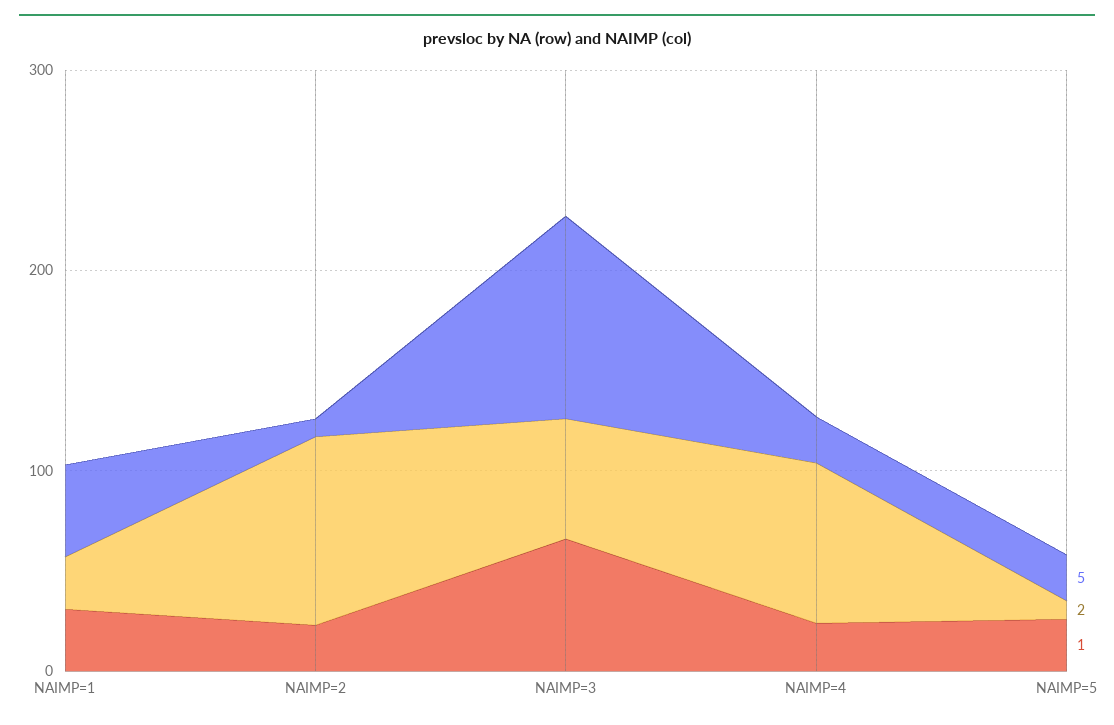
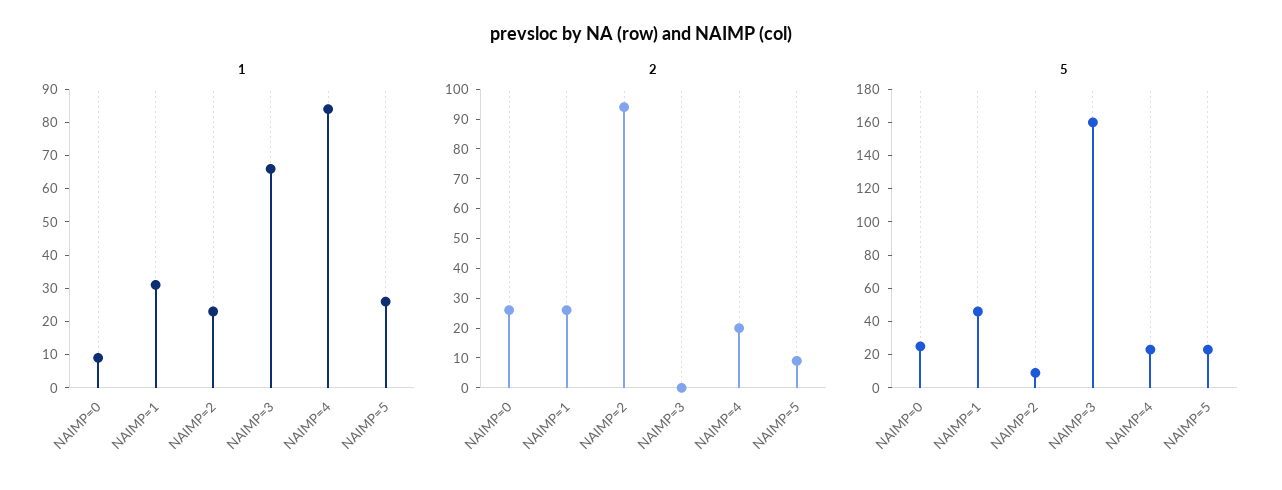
  {
    "5": {
      "NAIMP=1": 45,
      "NAIMP=2": 10,
-     "NAIMP=3": 100,
+     "NAIMP=3": 160,
      "NAIMP=4": 25,
-     "NAIMP=5": 25
+     "NAIMP=5": 25,
+     "NAIMP=0": 25
    },
    "2": {
      "NAIMP=1": 25,
      "NAIMP=2": 95,
-     "NAIMP=3": 60,
+     "NAIMP=3": 0,
-     "NAIMP=4": 80,
+     "NAIMP=4": 20,
-     "NAIMP=5": 10
+     "NAIMP=5": 10,
+     "NAIMP=0": 25
    },
    "1": {
      "NAIMP=1": 30,
      "NAIMP=2": 25,
      "NAIMP=3": 65,
-     "NAIMP=4": 20,
+     "NAIMP=4": 85,
-     "NAIMP=5": 25
+     "NAIMP=5": 25,
+     "NAIMP=0": 10
    }
  }

